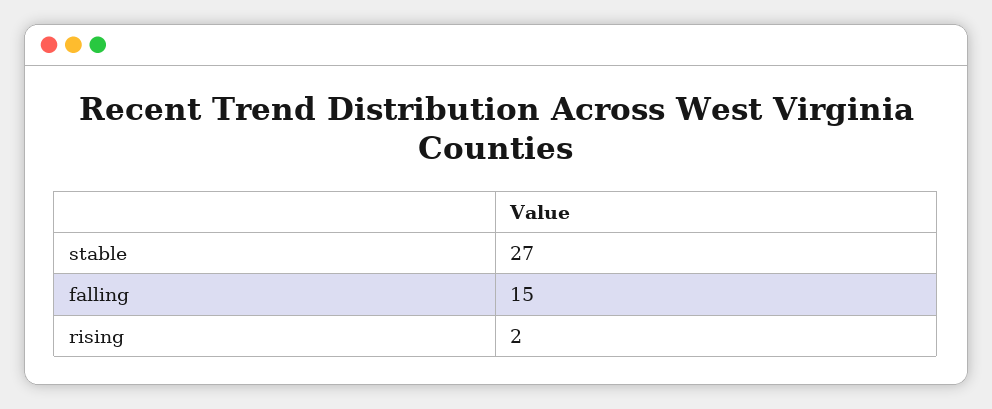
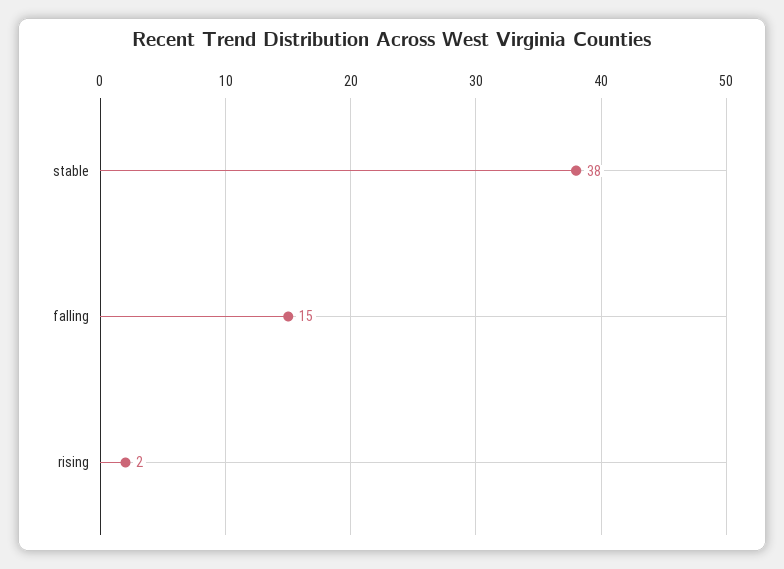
  {
-   "stable": 27,
+   "stable": 38,
    "falling": 15,
    "rising": 2
  }

